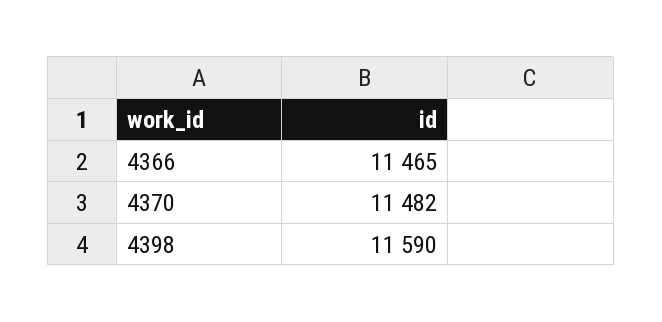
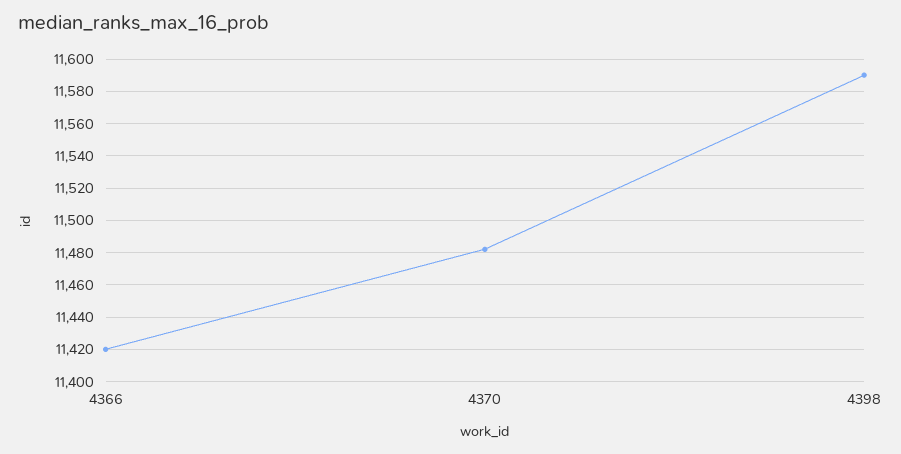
  {
-   "4366": 11465,
+   "4366": 11420,
    "4370": 11482,
    "4398": 11590
  }

